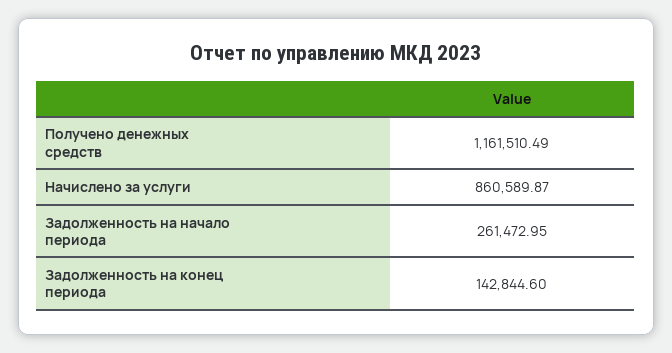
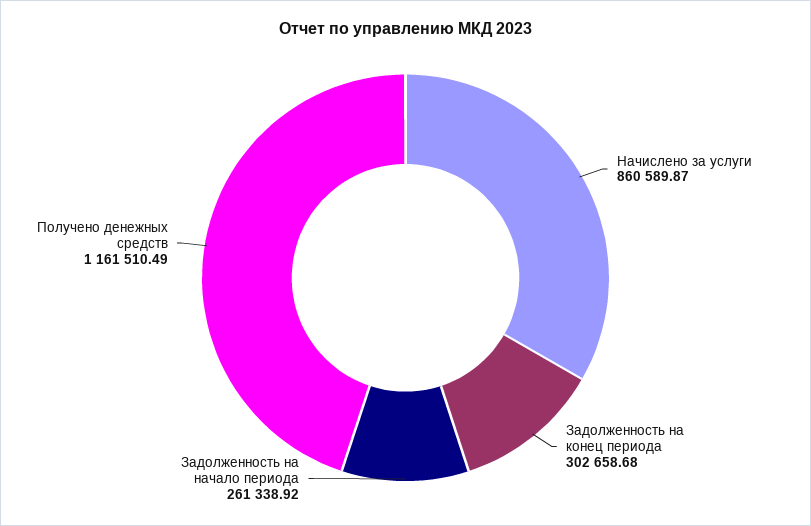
  {
    "Получено денежных средств": 1161510.49,
    "Начислено за услуги": 860589.87,
-   "Задолженность на начало периода": 261472.95,
+   "Задолженность на начало периода": 261338.92,
-   "Задолженность на конец периода": 142844.6
+   "Задолженность на конец периода": 302658.68
  }

